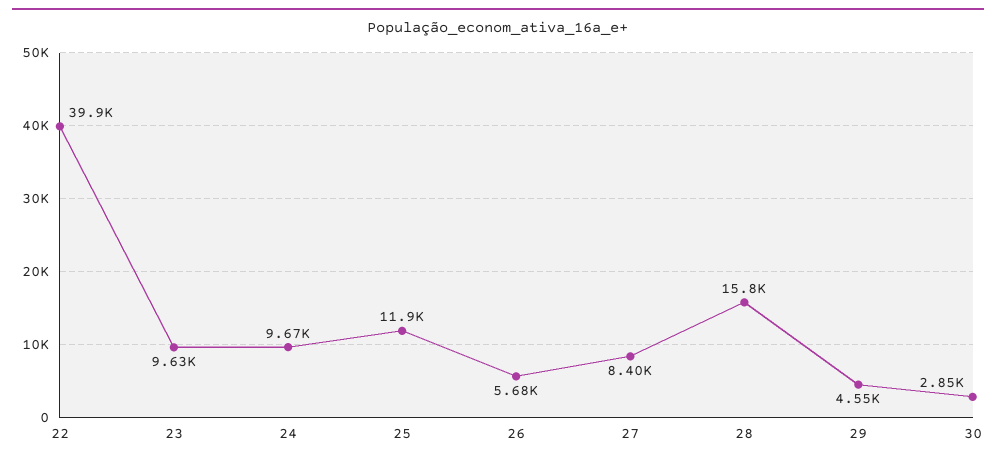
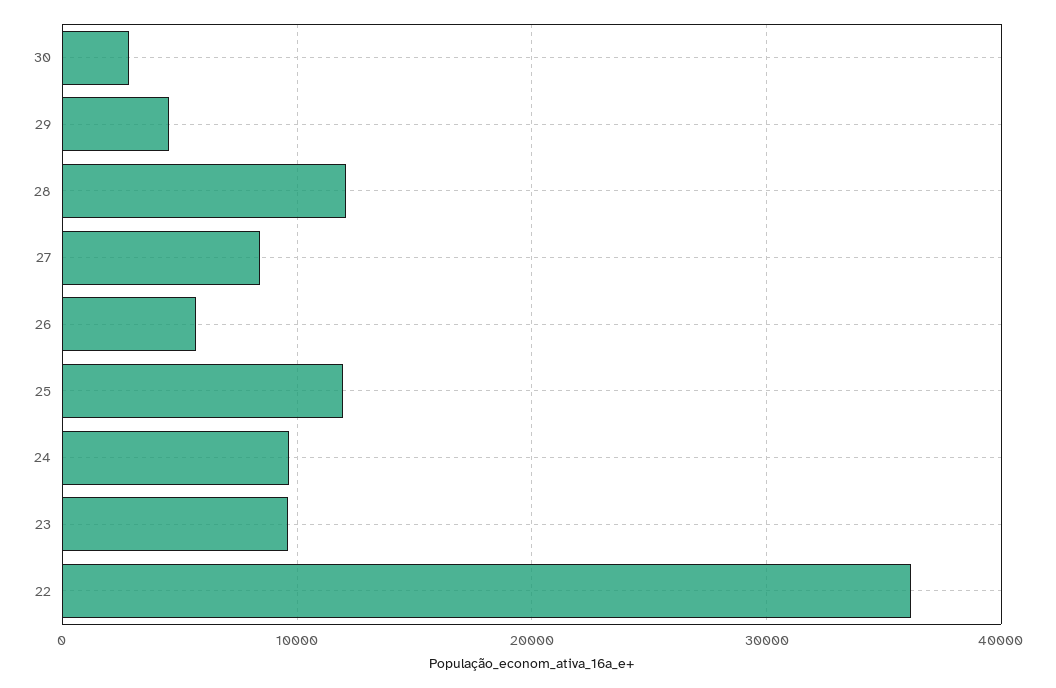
  {
-   "22": 39900,
+   "22": 36000,
    "23": 9630,
    "24": 9670,
    "25": 11900,
    "26": 5680,
    "27": 8400,
-   "28": 15800,
+   "28": 12000,
    "29": 4550,
    "30": 2850
  }

